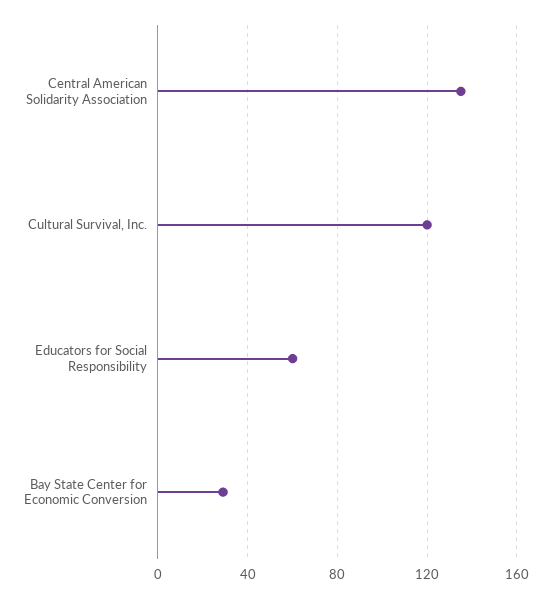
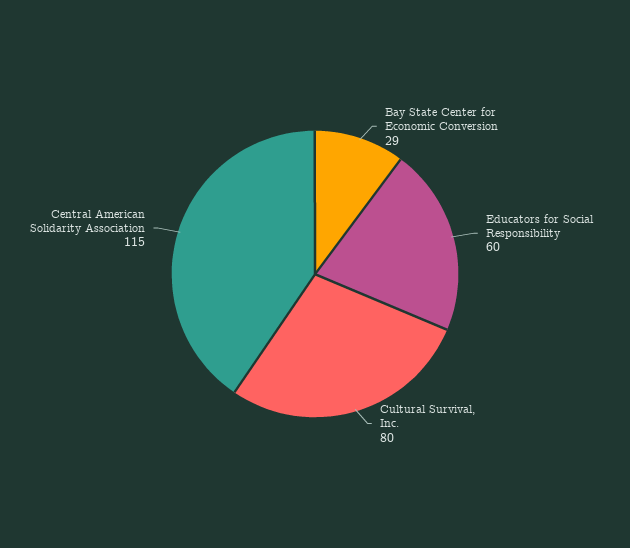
  {
-   "Central American Solidarity Association": 135,
+   "Central American Solidarity Association": 115,
-   "Cultural Survival, Inc.": 120,
+   "Cultural Survival, Inc.": 80,
    "Educators for Social Responsibility": 60,
    "Bay State Center for Economic Conversion": 29
  }

